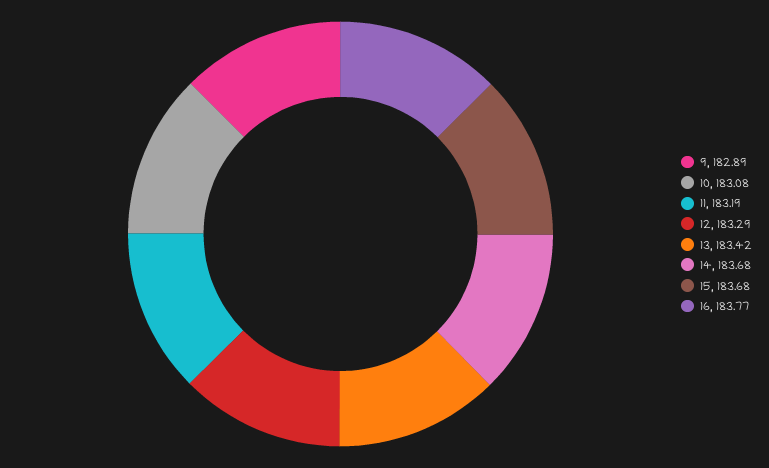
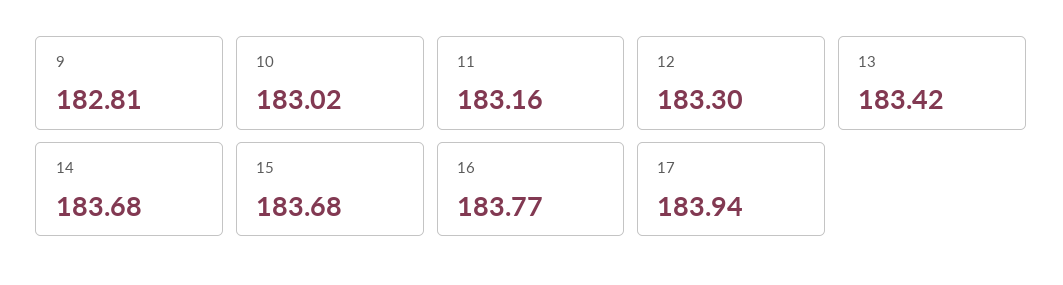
  {
-   "9": 182.89,
+   "9": 182.81,
-   "10": 183.08,
+   "10": 183.02,
-   "11": 183.19,
+   "11": 183.16,
-   "12": 183.29,
+   "12": 183.3,
    "13": 183.42,
    "14": 183.68,
    "15": 183.68,
-   "16": 183.77
+   "16": 183.77,
+   "17": 183.94
  }

